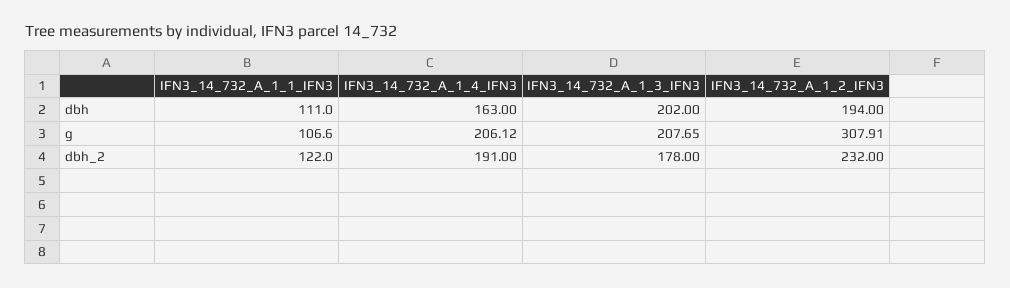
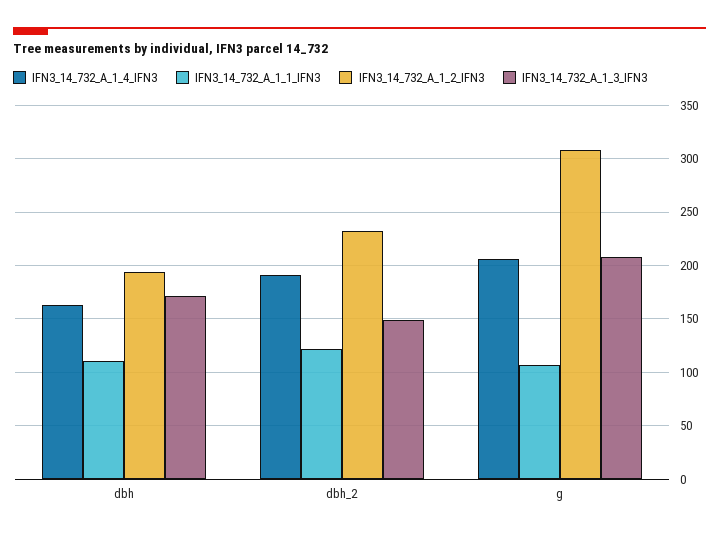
  {
    "IFN3_14_732_A_1_1_IFN3": {
      "dbh": 111,
      "g": 106.6,
      "dbh_2": 122
    },
    "IFN3_14_732_A_1_4_IFN3": {
      "dbh": 163,
      "g": 206.12,
      "dbh_2": 191
    },
    "IFN3_14_732_A_1_3_IFN3": {
-     "dbh": 202,
+     "dbh": 170,
      "g": 207.65,
-     "dbh_2": 178
+     "dbh_2": 150
    },
    "IFN3_14_732_A_1_2_IFN3": {
      "dbh": 194,
      "g": 307.91,
      "dbh_2": 232
    }
  }

